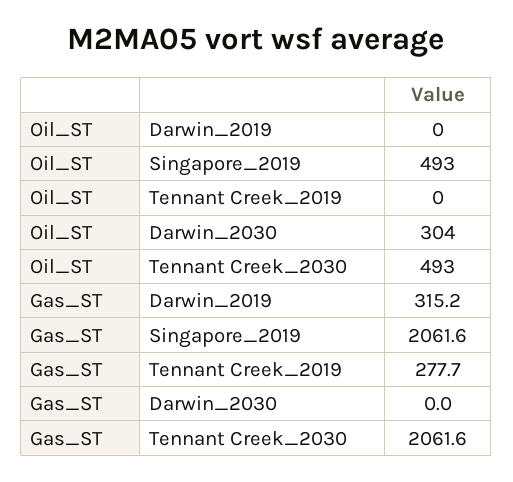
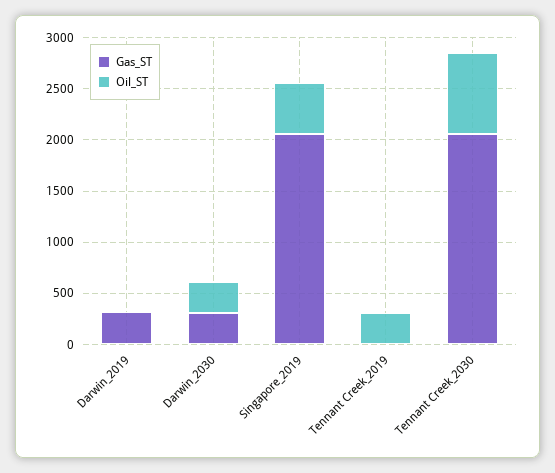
  {
    "Oil_ST": {
      "Darwin_2019": 0,
      "Singapore_2019": 493,
-     "Tennant Creek_2019": 0,
+     "Tennant Creek_2019": 300,
      "Darwin_2030": 304,
-     "Tennant Creek_2030": 493
+     "Tennant Creek_2030": 800
    },
    "Gas_ST": {
      "Darwin_2019": 315.2,
      "Singapore_2019": 2061.6,
-     "Tennant Creek_2019": 277.7,
+     "Tennant Creek_2019": 0,
-     "Darwin_2030": 0,
+     "Darwin_2030": 300,
      "Tennant Creek_2030": 2061.6
    }
  }

